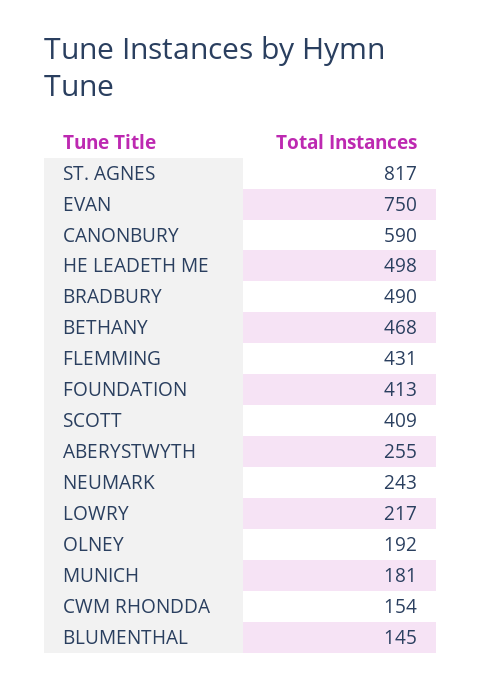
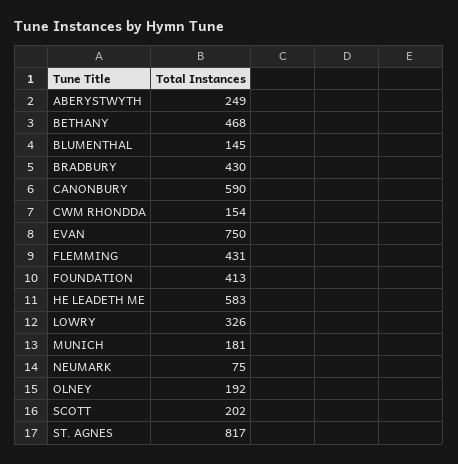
  {
    "ST. AGNES": 817,
    "EVAN": 750,
    "CANONBURY": 590,
-   "HE LEADETH ME": 498,
+   "HE LEADETH ME": 583,
-   "BRADBURY": 490,
+   "BRADBURY": 430,
    "BETHANY": 468,
    "FLEMMING": 431,
    "FOUNDATION": 413,
-   "SCOTT": 409,
+   "SCOTT": 202,
-   "ABERYSTWYTH": 255,
+   "ABERYSTWYTH": 249,
-   "NEUMARK": 243,
+   "NEUMARK": 75,
-   "LOWRY": 217,
+   "LOWRY": 326,
    "OLNEY": 192,
    "MUNICH": 181,
    "CWM RHONDDA": 154,
    "BLUMENTHAL": 145
  }

